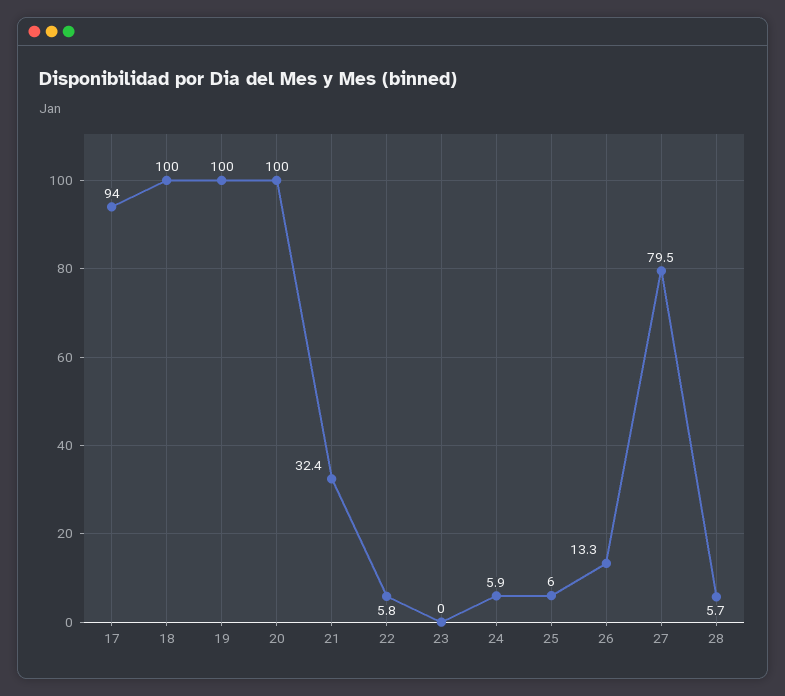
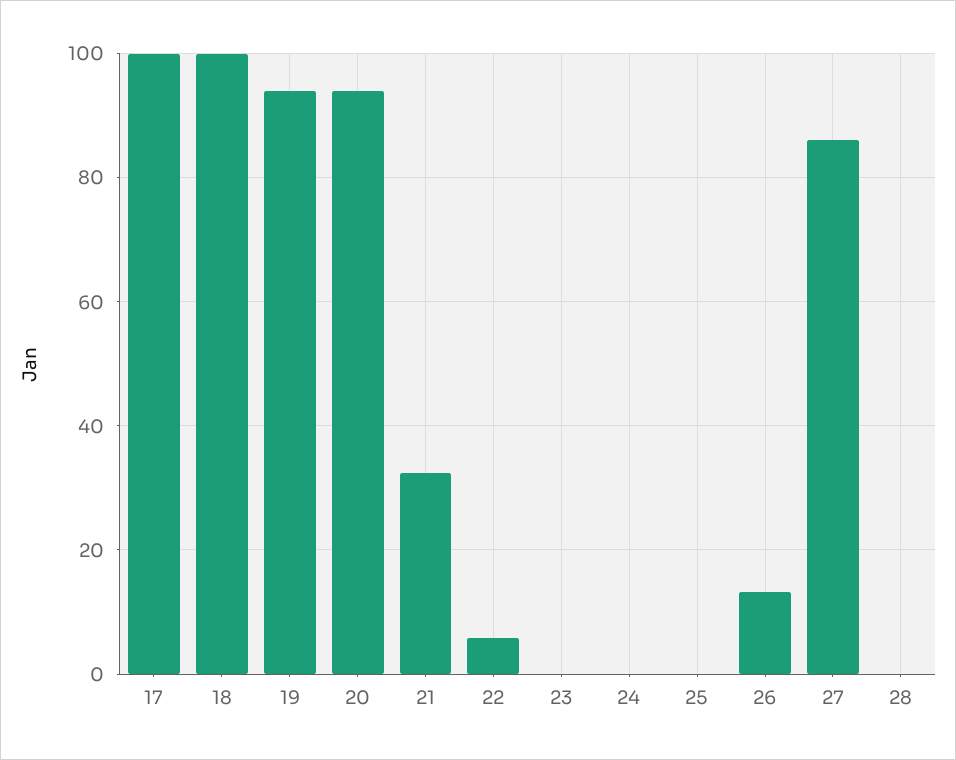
  {
-   "17": 94,
+   "17": 100,
    "18": 100,
-   "19": 100,
+   "19": 94,
-   "20": 100,
+   "20": 94,
    "21": 32.4,
    "22": 5.8,
    "23": 0,
-   "24": 5.9,
+   "24": 0,
-   "25": 6,
+   "25": 0,
    "26": 13.3,
-   "27": 79.5,
+   "27": 86,
-   "28": 5.7
+   "28": 0
  }

